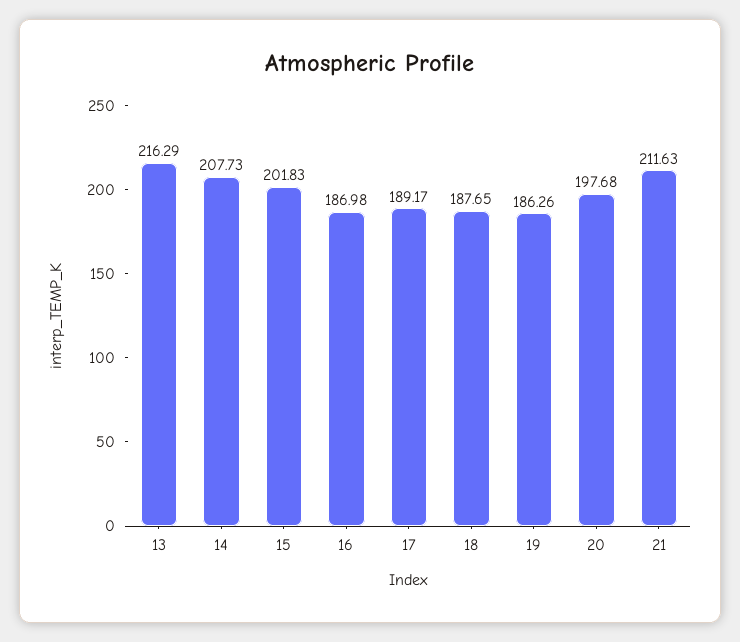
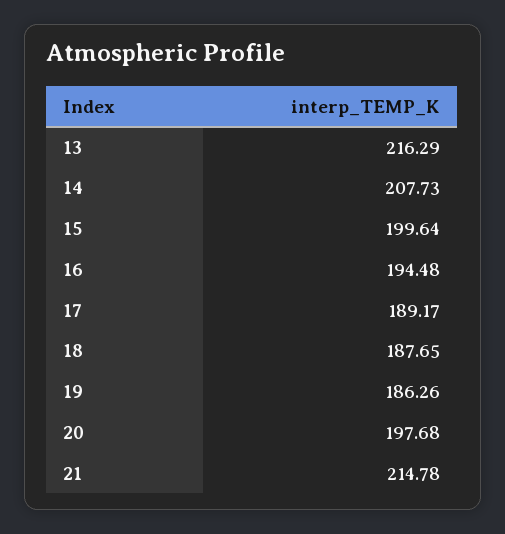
  {
    "13": 216.29,
    "14": 207.73,
-   "15": 201.83,
+   "15": 199.64,
-   "16": 186.98,
+   "16": 194.48,
    "17": 189.17,
    "18": 187.65,
    "19": 186.26,
    "20": 197.68,
-   "21": 211.63
+   "21": 214.78
  }

